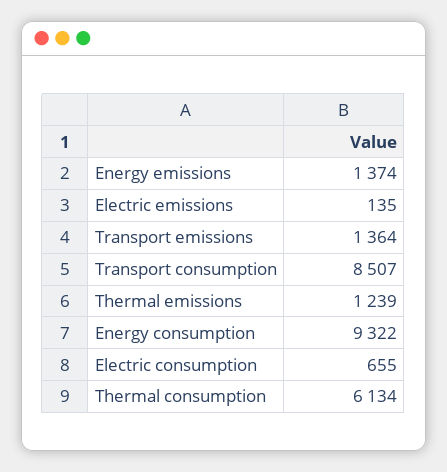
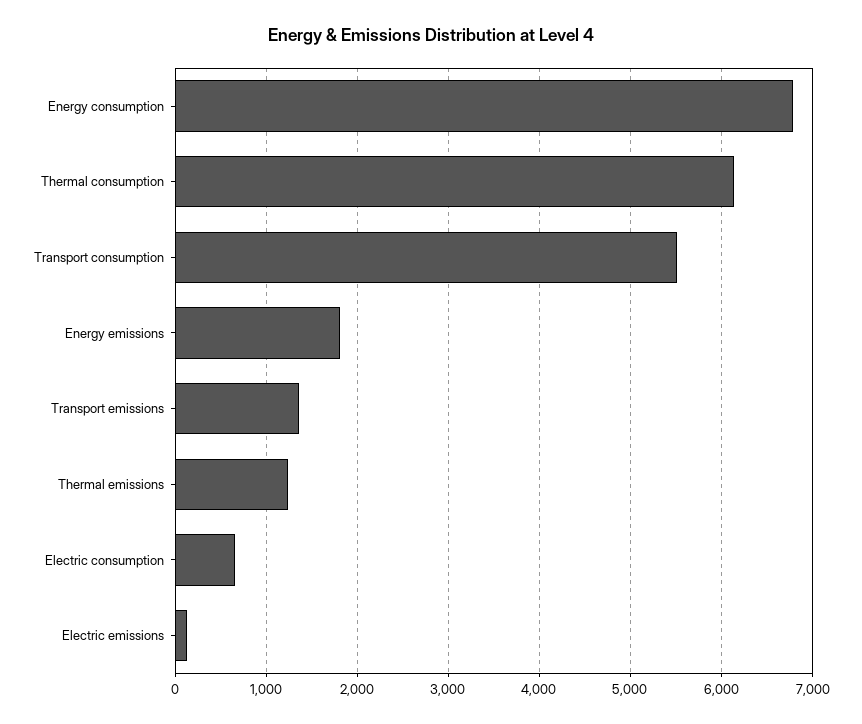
  {
-   "Energy emissions": 1374,
+   "Energy emissions": 1800,
    "Electric emissions": 135,
    "Transport emissions": 1364,
-   "Transport consumption": 8507,
+   "Transport consumption": 5500,
    "Thermal emissions": 1239,
-   "Energy consumption": 9322,
+   "Energy consumption": 6800,
    "Electric consumption": 655,
    "Thermal consumption": 6134
  }

